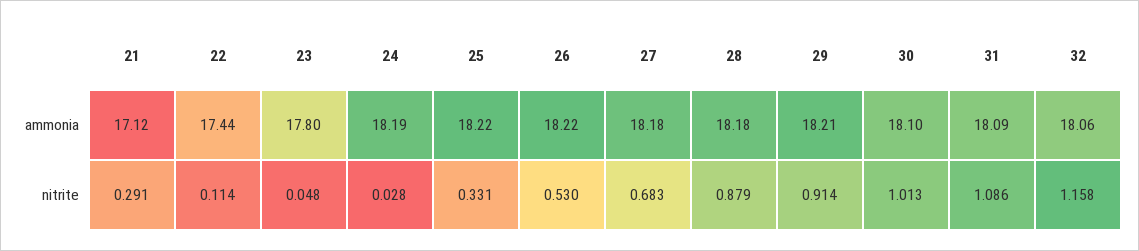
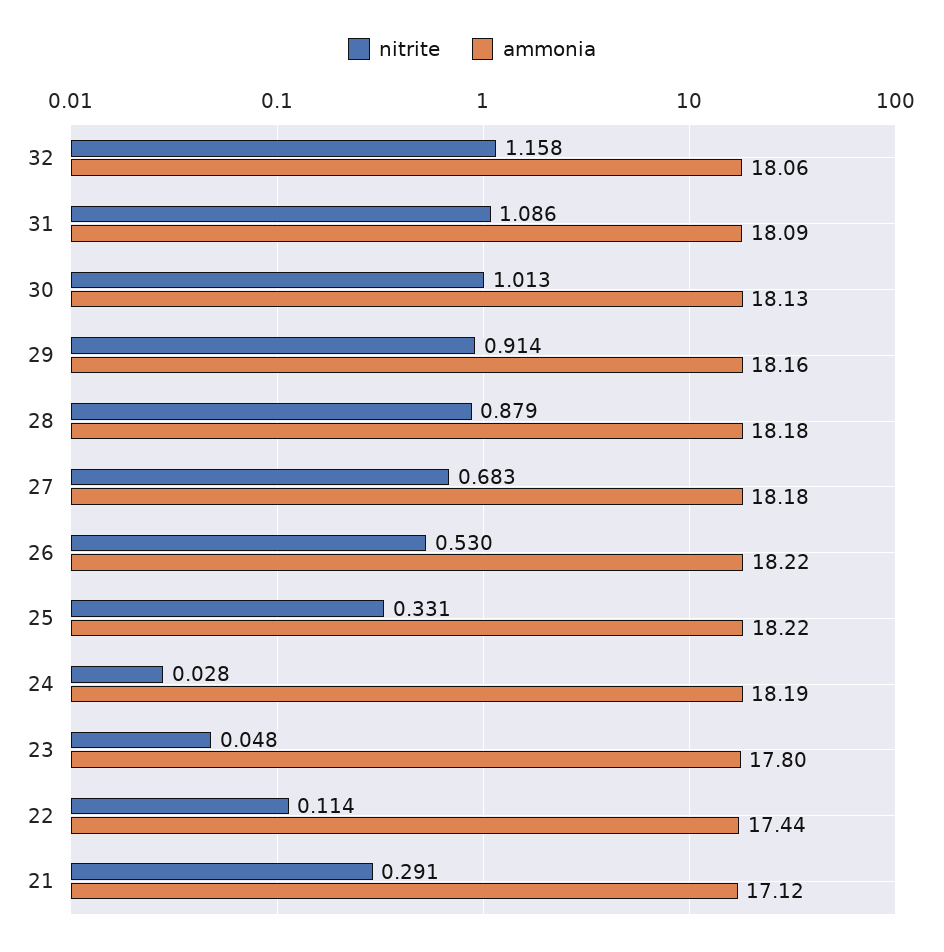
  {
    "ammonia": {
      "21": 17.12,
      "22": 17.44,
      "23": 17.8,
      "24": 18.19,
      "25": 18.22,
      "26": 18.22,
      "27": 18.18,
      "28": 18.18,
-     "29": 18.21,
+     "29": 18.16,
-     "30": 18.1,
+     "30": 18.13,
      "31": 18.09,
      "32": 18.06
    },
    "nitrite": {
      "21": 0.291,
      "22": 0.114,
      "23": 0.048,
      "24": 0.028,
      "25": 0.331,
      "26": 0.53,
      "27": 0.683,
      "28": 0.879,
      "29": 0.914,
      "30": 1.013,
      "31": 1.086,
      "32": 1.158
    }
  }

